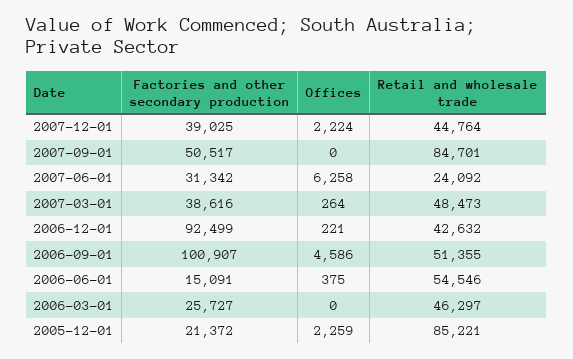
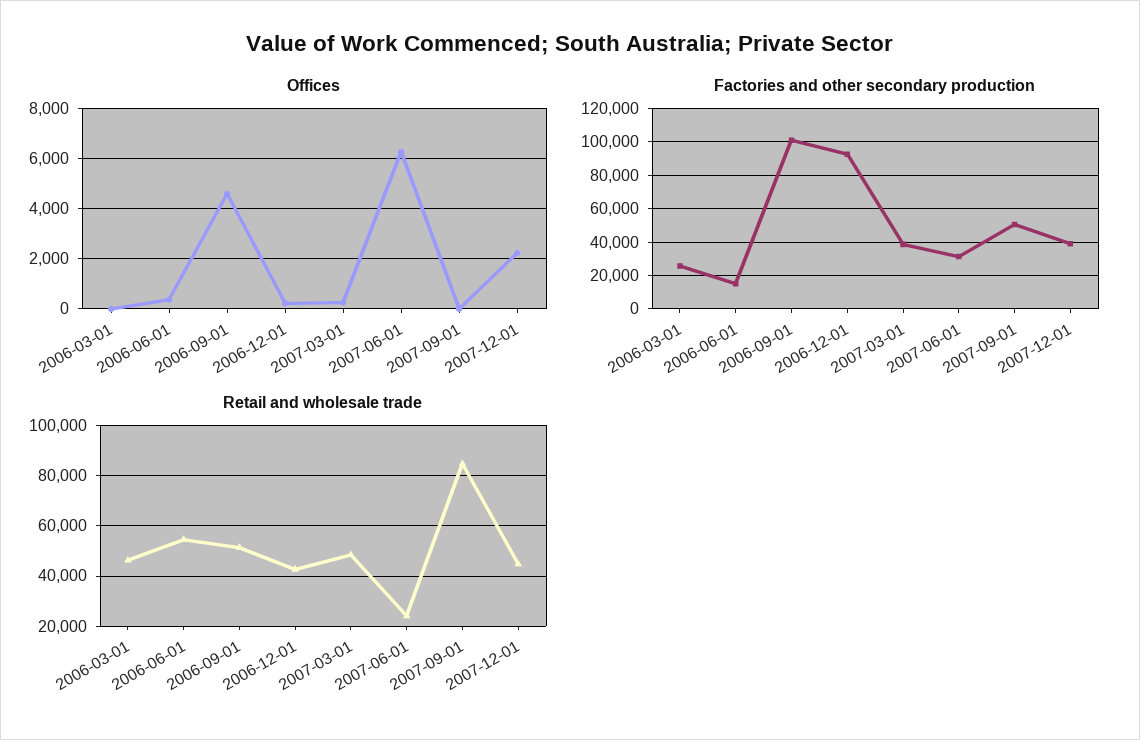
  {
    "Factories and other secondary production": {
      "2007-12-01": 39025,
      "2007-09-01": 50517,
      "2007-06-01": 31342,
      "2007-03-01": 38616,
      "2006-12-01": 92499,
      "2006-09-01": 100907,
      "2006-06-01": 15091,
-     "2006-03-01": 25727,
+     "2006-03-01": 25727
-     "2005-12-01": 21372
    },
    "Offices": {
      "2007-12-01": 2224,
      "2007-09-01": 0,
      "2007-06-01": 6258,
      "2007-03-01": 264,
      "2006-12-01": 221,
      "2006-09-01": 4586,
      "2006-06-01": 375,
-     "2006-03-01": 0,
+     "2006-03-01": 0
-     "2005-12-01": 2259
    },
    "Retail and wholesale trade": {
      "2007-12-01": 44764,
      "2007-09-01": 84701,
      "2007-06-01": 24092,
      "2007-03-01": 48473,
      "2006-12-01": 42632,
      "2006-09-01": 51355,
      "2006-06-01": 54546,
-     "2006-03-01": 46297,
+     "2006-03-01": 46297
-     "2005-12-01": 85221
    }
  }

